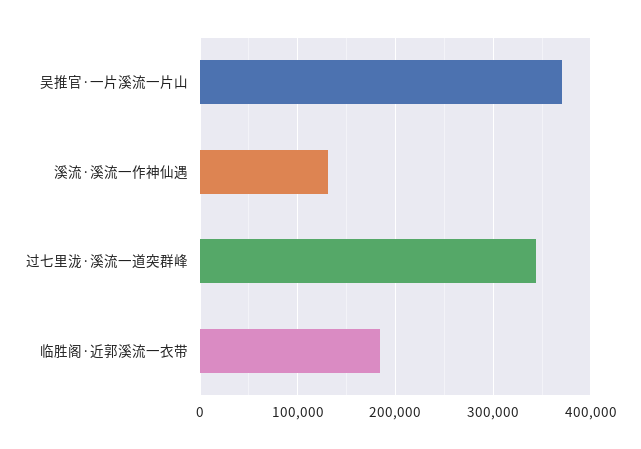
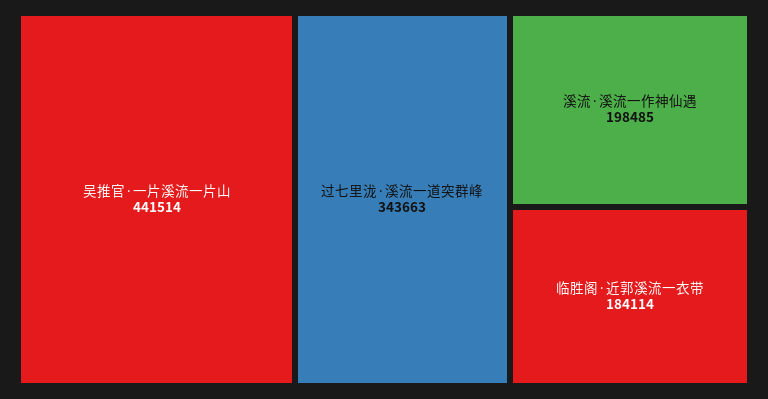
  {
-   "吴推官·一片溪流一片山": 370000,
+   "吴推官·一片溪流一片山": 441514,
-   "溪流·溪流一作神仙遇": 130000,
+   "溪流·溪流一作神仙遇": 198485,
    "过七里泷·溪流一道突群峰": 343663,
    "临胜阁·近郭溪流一衣带": 184114
  }

